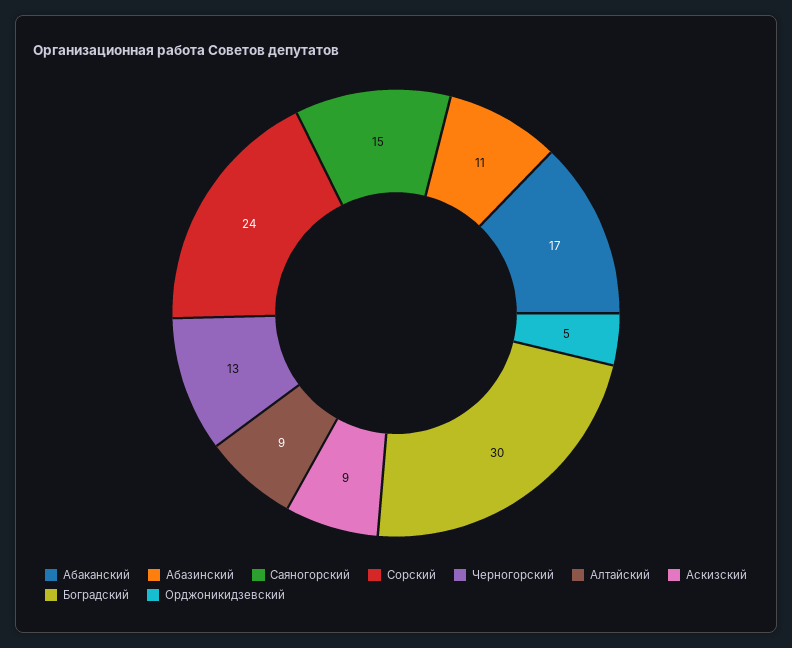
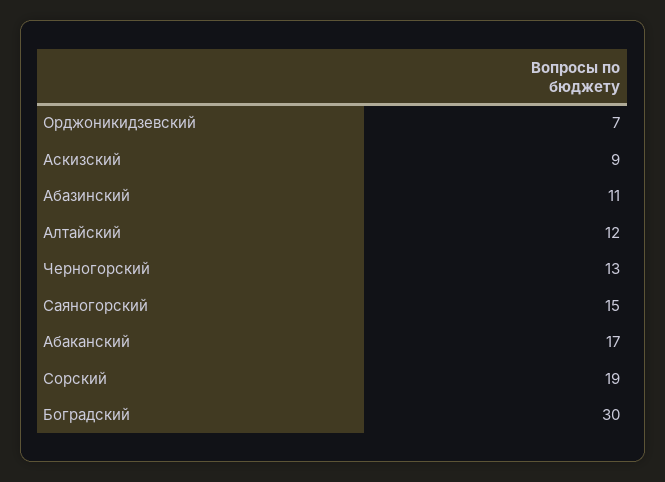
  {
    "Абаканский": 17,
    "Абазинский": 11,
    "Саяногорский": 15,
-   "Сорский": 24,
+   "Сорский": 19,
    "Черногорский": 13,
-   "Алтайский": 9,
+   "Алтайский": 12,
    "Аскизский": 9,
    "Боградский": 30,
-   "Орджоникидзевский": 5
+   "Орджоникидзевский": 7
  }

